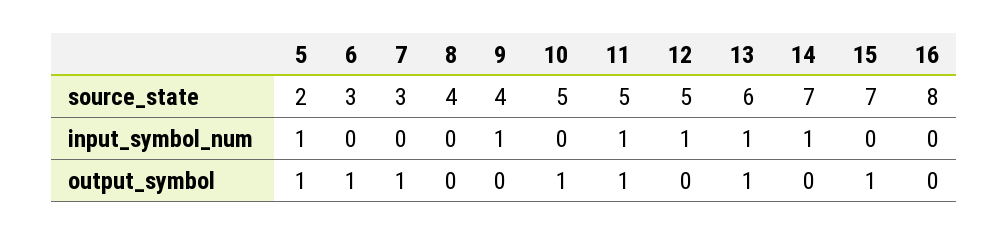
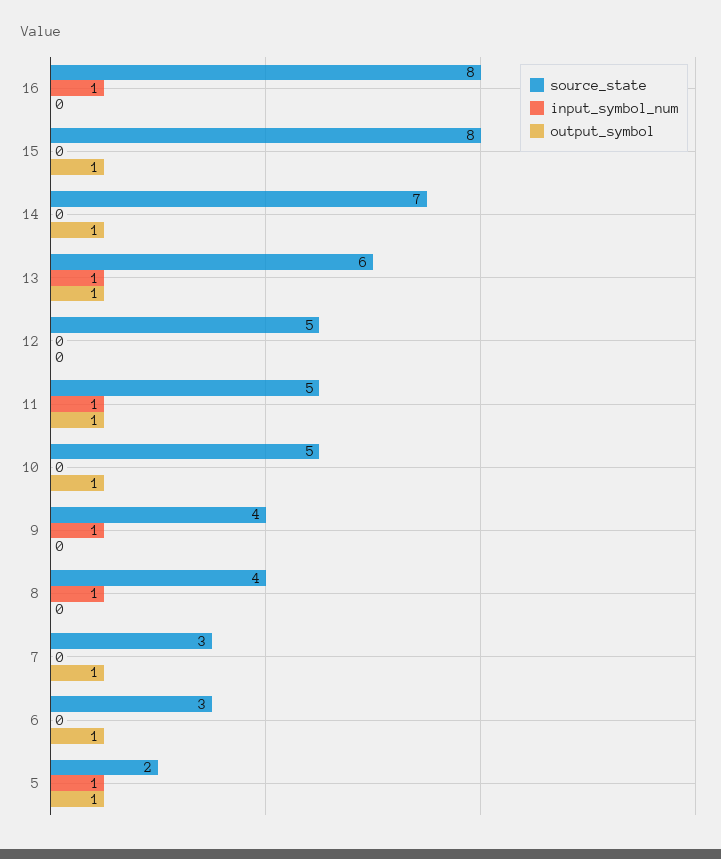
  {
    "source_state": {
      "5": 2,
      "6": 3,
      "7": 3,
      "8": 4,
      "9": 4,
      "10": 5,
      "11": 5,
      "12": 5,
      "13": 6,
      "14": 7,
-     "15": 7,
+     "15": 8,
      "16": 8
    },
    "input_symbol_num": {
      "5": 1,
      "6": 0,
      "7": 0,
-     "8": 0,
+     "8": 1,
      "9": 1,
      "10": 0,
      "11": 1,
-     "12": 1,
+     "12": 0,
      "13": 1,
-     "14": 1,
+     "14": 0,
      "15": 0,
-     "16": 0
+     "16": 1
    },
    "output_symbol": {
      "5": 1,
      "6": 1,
      "7": 1,
      "8": 0,
      "9": 0,
      "10": 1,
      "11": 1,
      "12": 0,
      "13": 1,
-     "14": 0,
+     "14": 1,
      "15": 1,
      "16": 0
    }
  }

